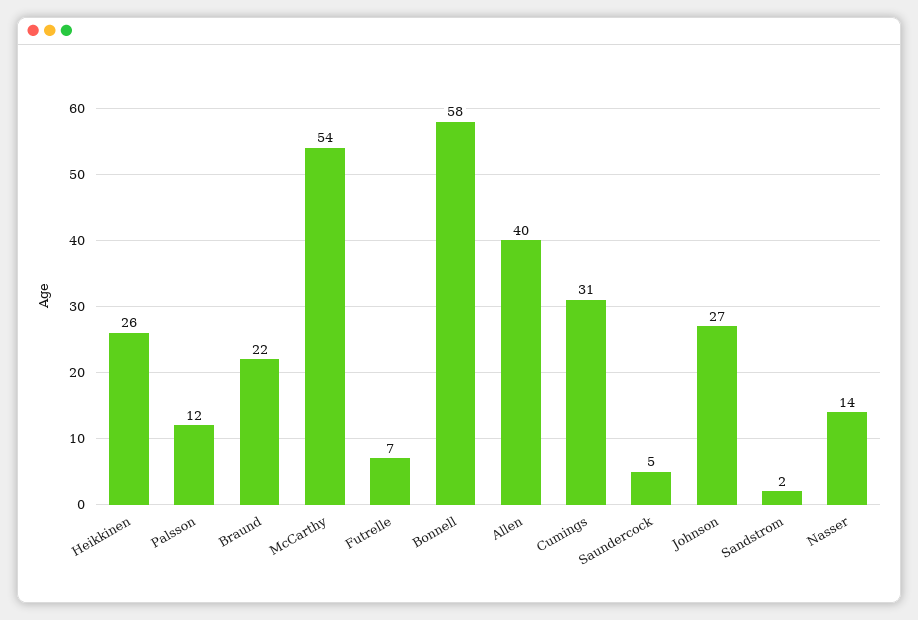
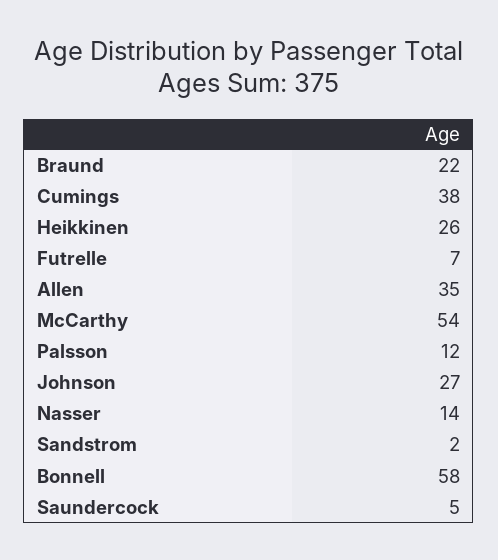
  {
    "Heikkinen": 26,
    "Palsson": 12,
    "Braund": 22,
    "McCarthy": 54,
    "Futrelle": 7,
    "Bonnell": 58,
-   "Allen": 40,
+   "Allen": 35,
-   "Cumings": 31,
+   "Cumings": 38,
    "Saundercock": 5,
    "Johnson": 27,
    "Sandstrom": 2,
    "Nasser": 14
  }

